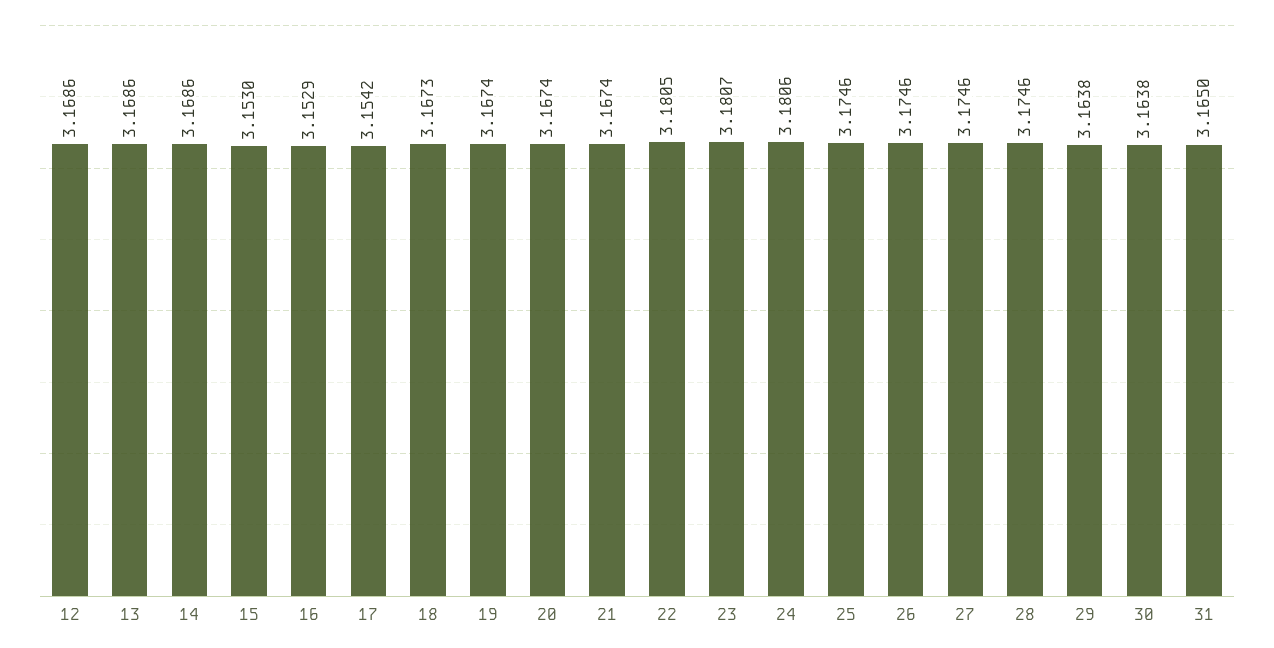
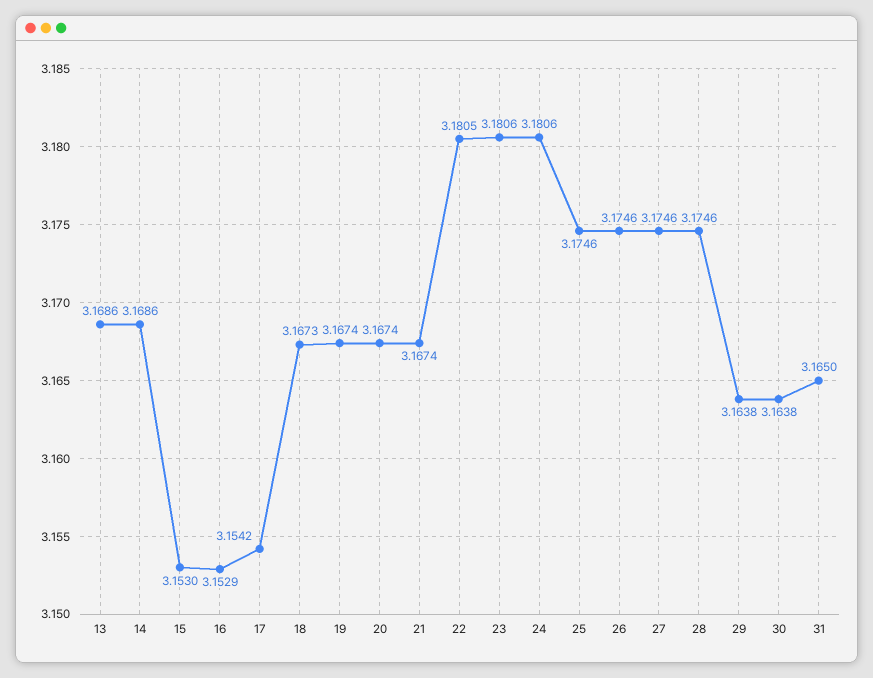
  {
-   "12": 3.1686,
    "13": 3.1686,
    "14": 3.1686,
    "15": 3.153,
    "16": 3.1529,
    "17": 3.1542,
    "18": 3.1673,
    "19": 3.1674,
    "20": 3.1674,
    "21": 3.1674,
    "22": 3.1805,
-   "23": 3.1807,
+   "23": 3.1806,
    "24": 3.1806,
    "25": 3.1746,
    "26": 3.1746,
    "27": 3.1746,
    "28": 3.1746,
    "29": 3.1638,
    "30": 3.1638,
    "31": 3.165
  }

